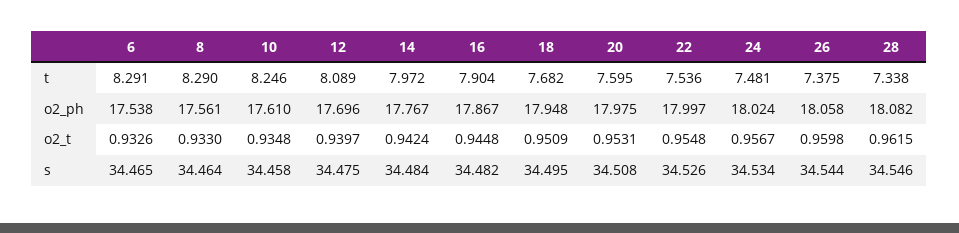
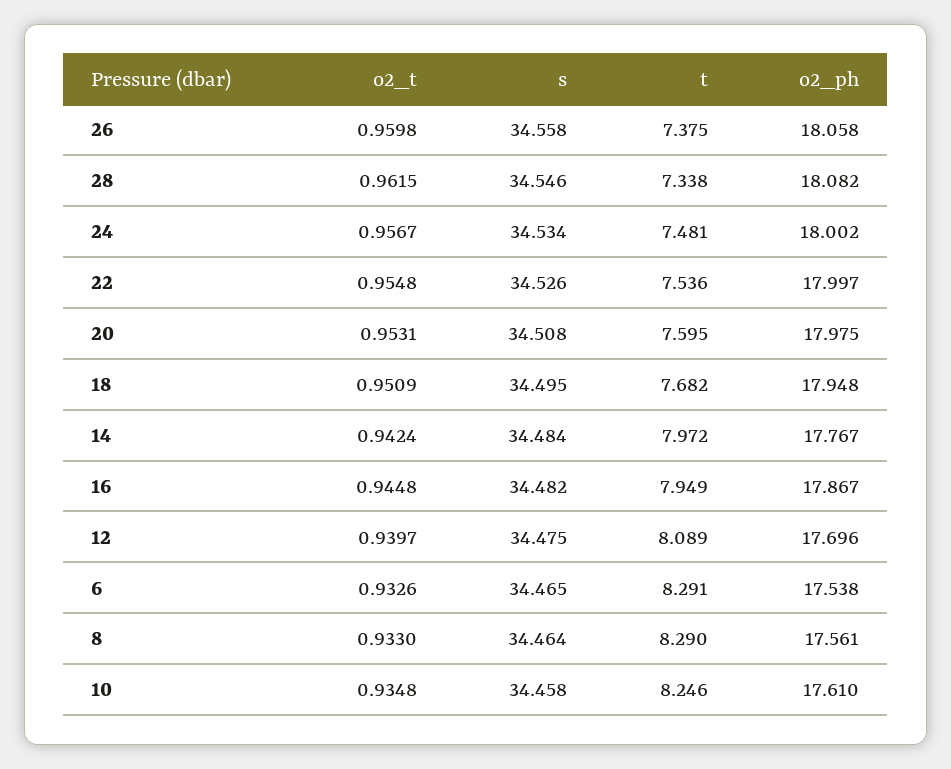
  {
    "6": {
      "t": 8.291,
      "o2_ph": 17.538,
      "o2_t": 0.9326,
      "s": 34.465
    },
    "8": {
      "t": 8.29,
      "o2_ph": 17.561,
      "o2_t": 0.933,
      "s": 34.464
    },
    "10": {
      "t": 8.246,
      "o2_ph": 17.61,
      "o2_t": 0.9348,
      "s": 34.458
    },
    "12": {
      "t": 8.089,
      "o2_ph": 17.696,
      "o2_t": 0.9397,
      "s": 34.475
    },
    "14": {
      "t": 7.972,
      "o2_ph": 17.767,
      "o2_t": 0.9424,
      "s": 34.484
    },
    "16": {
-     "t": 7.904,
+     "t": 7.949,
      "o2_ph": 17.867,
      "o2_t": 0.9448,
      "s": 34.482
    },
    "18": {
      "t": 7.682,
      "o2_ph": 17.948,
      "o2_t": 0.9509,
      "s": 34.495
    },
    "20": {
      "t": 7.595,
      "o2_ph": 17.975,
      "o2_t": 0.9531,
      "s": 34.508
    },
    "22": {
      "t": 7.536,
      "o2_ph": 17.997,
      "o2_t": 0.9548,
      "s": 34.526
    },
    "24": {
      "t": 7.481,
-     "o2_ph": 18.024,
+     "o2_ph": 18.002,
      "o2_t": 0.9567,
      "s": 34.534
    },
    "26": {
      "t": 7.375,
      "o2_ph": 18.058,
      "o2_t": 0.9598,
-     "s": 34.544
+     "s": 34.558
    },
    "28": {
      "t": 7.338,
      "o2_ph": 18.082,
      "o2_t": 0.9615,
      "s": 34.546
    }
  }

